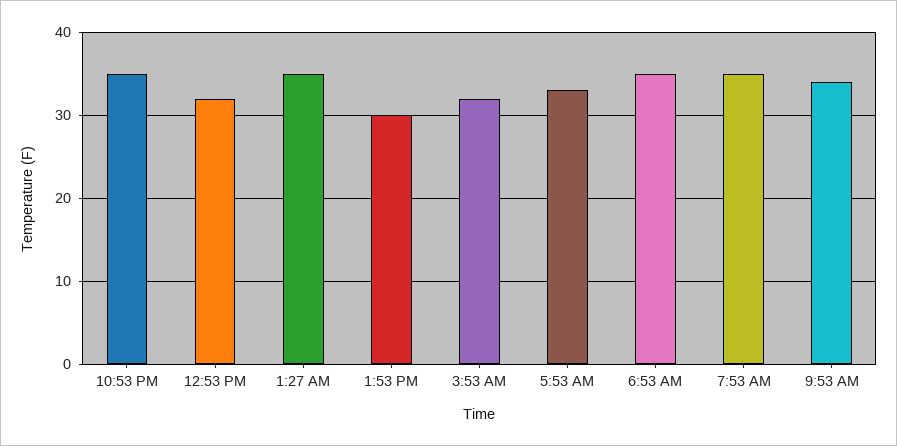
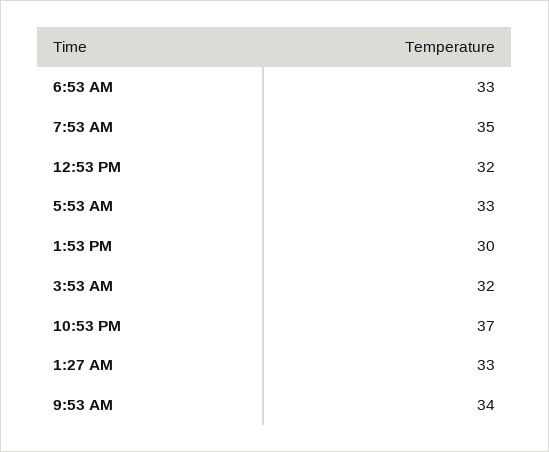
  {
-   "10:53 PM": 35,
+   "10:53 PM": 37,
    "12:53 PM": 32,
-   "1:27 AM": 35,
+   "1:27 AM": 33,
    "1:53 PM": 30,
    "3:53 AM": 32,
    "5:53 AM": 33,
-   "6:53 AM": 35,
+   "6:53 AM": 33,
    "7:53 AM": 35,
    "9:53 AM": 34
  }

